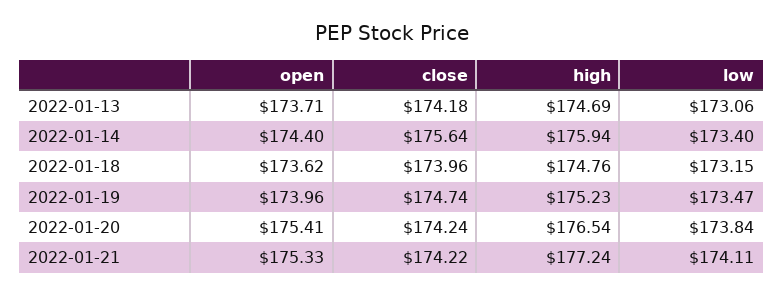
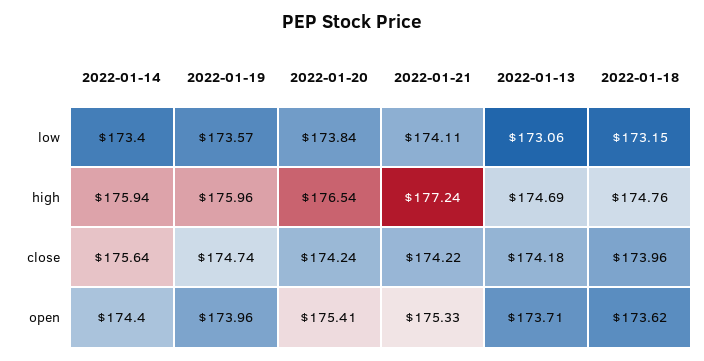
  {
    "open": {
      "2022-01-13": 173.71,
      "2022-01-14": 174.4,
      "2022-01-18": 173.62,
      "2022-01-19": 173.96,
      "2022-01-20": 175.41,
      "2022-01-21": 175.33
    },
    "close": {
      "2022-01-13": 174.18,
      "2022-01-14": 175.64,
      "2022-01-18": 173.96,
      "2022-01-19": 174.74,
      "2022-01-20": 174.24,
      "2022-01-21": 174.22
    },
    "high": {
      "2022-01-13": 174.69,
      "2022-01-14": 175.94,
      "2022-01-18": 174.76,
-     "2022-01-19": 175.23,
+     "2022-01-19": 175.96,
      "2022-01-20": 176.54,
      "2022-01-21": 177.24
    },
    "low": {
      "2022-01-13": 173.06,
      "2022-01-14": 173.4,
      "2022-01-18": 173.15,
-     "2022-01-19": 173.47,
+     "2022-01-19": 173.57,
      "2022-01-20": 173.84,
      "2022-01-21": 174.11
    }
  }

